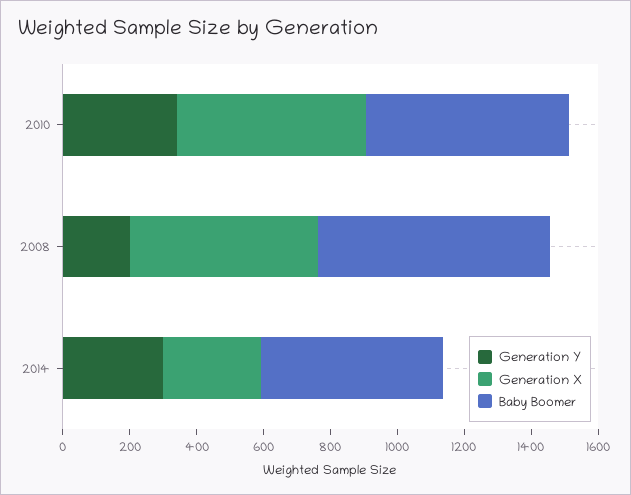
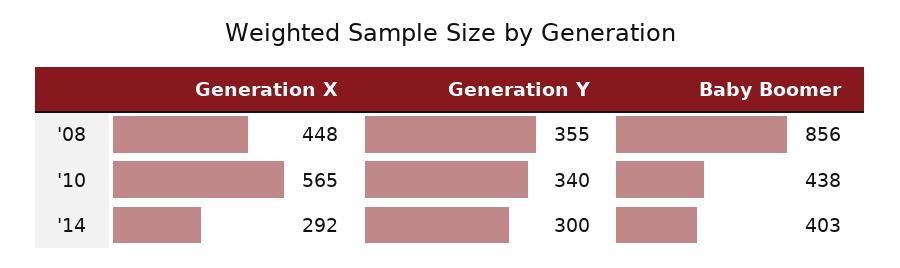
  {
    "Generation Y": {
      "2010": 340,
-     "2008": 200,
+     "2008": 355,
      "2014": 300
    },
    "Generation X": {
      "2010": 565,
-     "2008": 550,
+     "2008": 448,
      "2014": 292
    },
    "Baby Boomer": {
-     "2010": 600,
+     "2010": 438,
-     "2008": 700,
+     "2008": 856,
-     "2014": 550
+     "2014": 403
    }
  }

